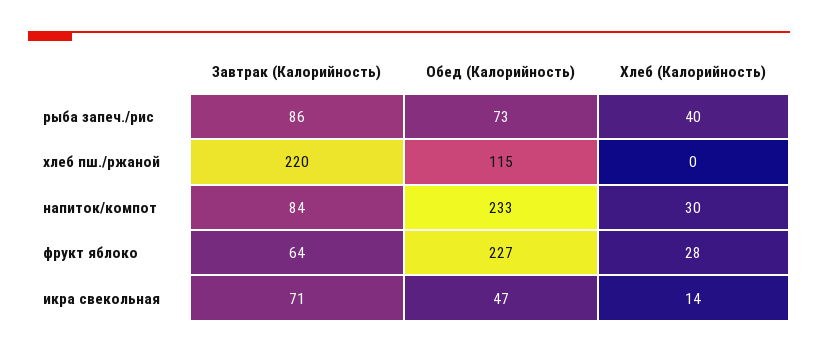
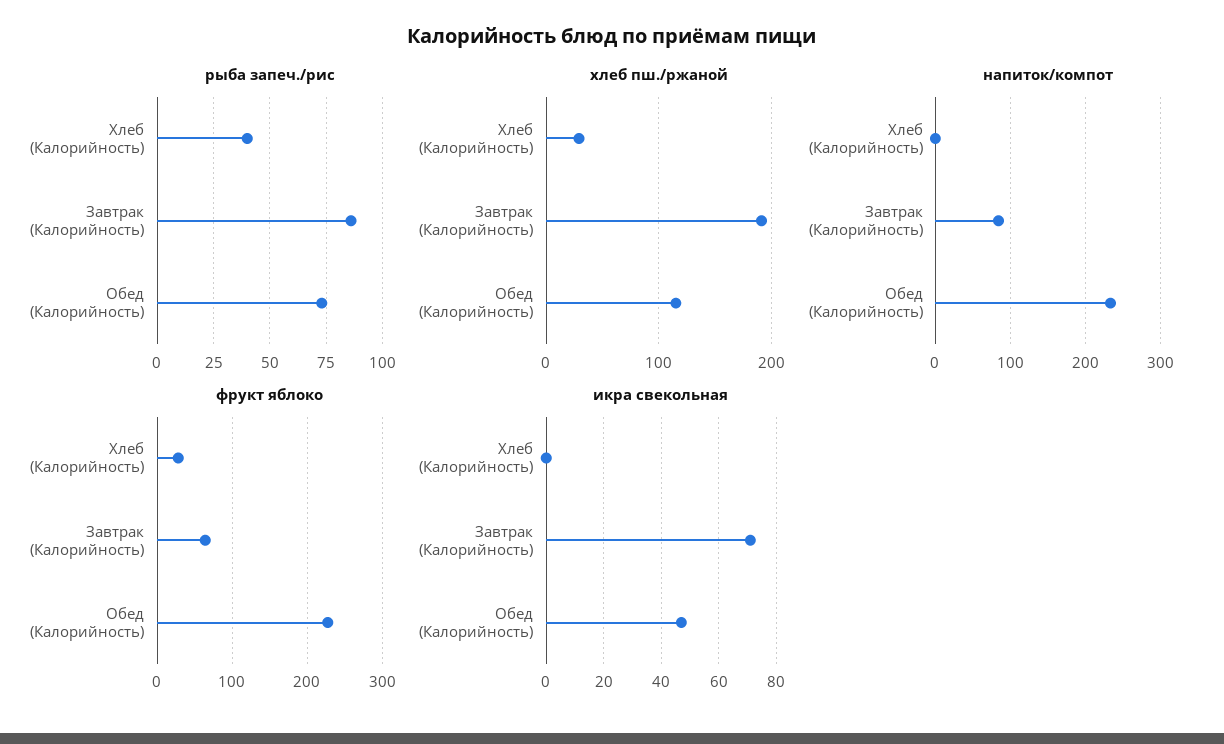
  {
    "рыба запеч./рис": {
      "Завтрак (Калорийность)": 86,
      "Обед (Калорийность)": 73,
      "Хлеб (Калорийность)": 40
    },
    "хлеб пш./ржаной": {
-     "Завтрак (Калорийность)": 220,
+     "Завтрак (Калорийность)": 190,
      "Обед (Калорийность)": 115,
-     "Хлеб (Калорийность)": 0
+     "Хлеб (Калорийность)": 30
    },
    "напиток/компот": {
      "Завтрак (Калорийность)": 84,
      "Обед (Калорийность)": 233,
-     "Хлеб (Калорийность)": 30
+     "Хлеб (Калорийность)": 0
    },
    "фрукт яблоко": {
      "Завтрак (Калорийность)": 64,
      "Обед (Калорийность)": 227,
      "Хлеб (Калорийность)": 28
    },
    "икра свекольная": {
      "Завтрак (Калорийность)": 71,
      "Обед (Калорийность)": 47,
-     "Хлеб (Калорийность)": 14
+     "Хлеб (Калорийность)": 0
    }
  }

